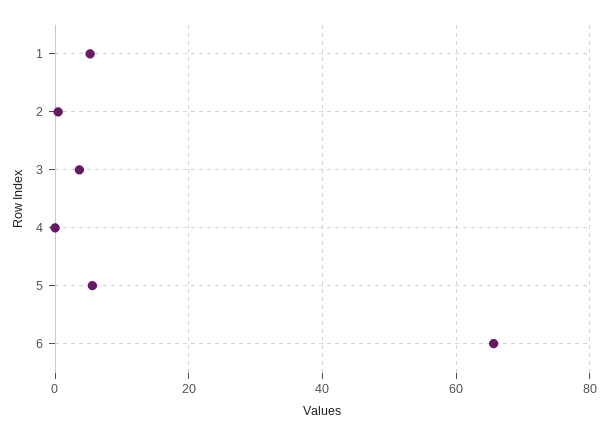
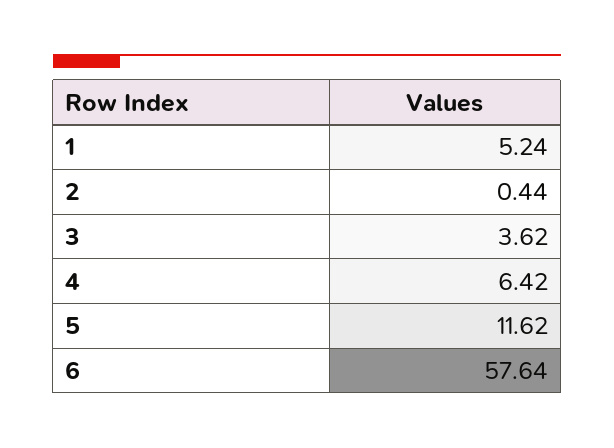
  {
    "1": 5.24,
    "2": 0.44,
    "3": 3.62,
-   "4": 0,
+   "4": 6.42,
-   "5": 6,
+   "5": 11.62,
-   "6": 66
+   "6": 57.64
  }

